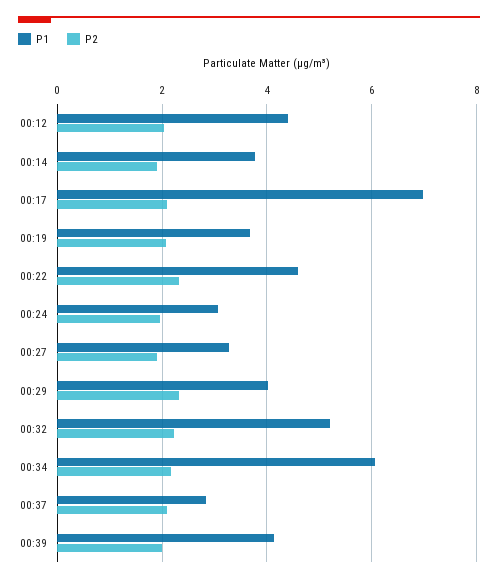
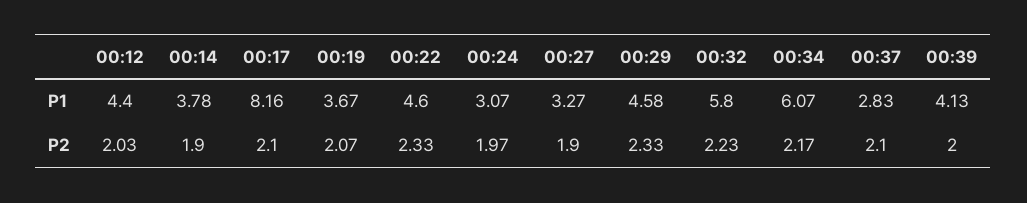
  {
    "P1": {
      "00:12": 4.4,
      "00:14": 3.78,
-     "00:17": 7,
+     "00:17": 8.16,
      "00:19": 3.67,
      "00:22": 4.6,
      "00:24": 3.07,
      "00:27": 3.27,
-     "00:29": 4,
+     "00:29": 4.58,
-     "00:32": 5.2,
+     "00:32": 5.8,
      "00:34": 6.07,
      "00:37": 2.83,
      "00:39": 4.13
    },
    "P2": {
      "00:12": 2.03,
      "00:14": 1.9,
      "00:17": 2.1,
      "00:19": 2.07,
      "00:22": 2.33,
      "00:24": 1.97,
      "00:27": 1.9,
      "00:29": 2.33,
      "00:32": 2.23,
      "00:34": 2.17,
      "00:37": 2.1,
      "00:39": 2
    }
  }

